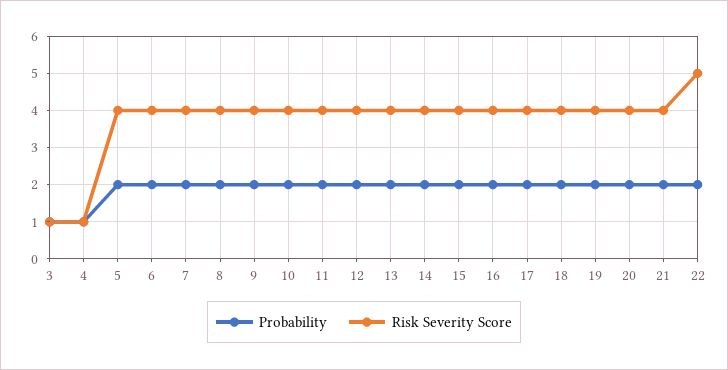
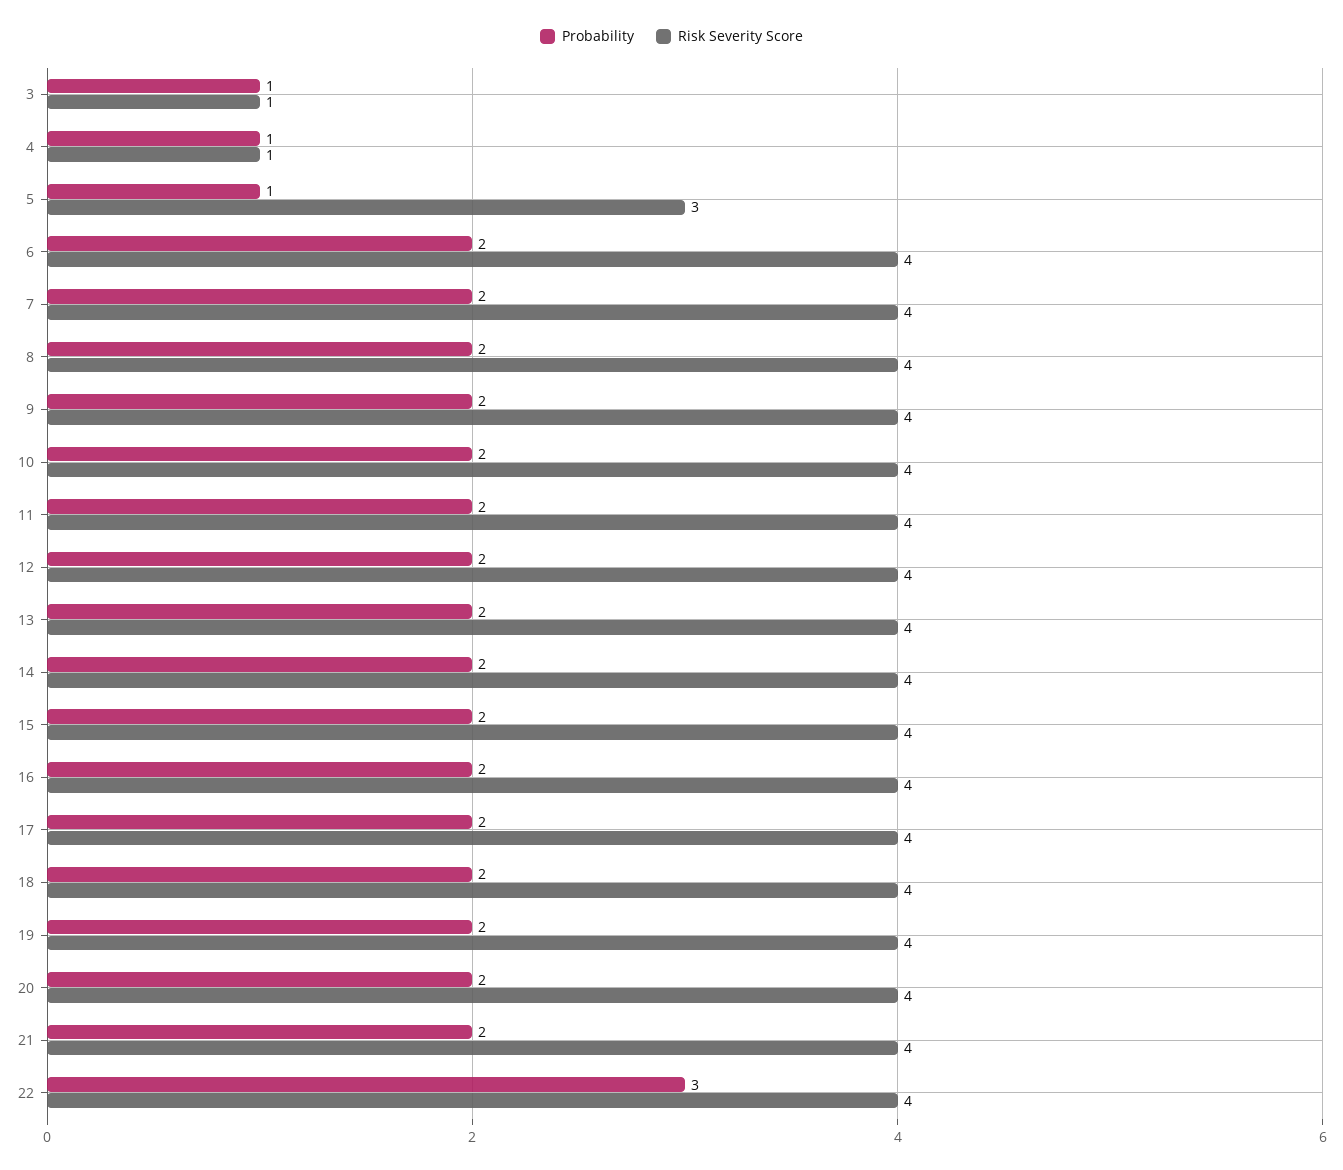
  {
    "Probability": {
      "3": 1,
      "4": 1,
-     "5": 2,
+     "5": 1,
      "6": 2,
      "7": 2,
      "8": 2,
      "9": 2,
      "10": 2,
      "11": 2,
      "12": 2,
      "13": 2,
      "14": 2,
      "15": 2,
      "16": 2,
      "17": 2,
      "18": 2,
      "19": 2,
      "20": 2,
      "21": 2,
-     "22": 2
+     "22": 3
    },
    "Risk Severity Score": {
      "3": 1,
      "4": 1,
-     "5": 4,
+     "5": 3,
      "6": 4,
      "7": 4,
      "8": 4,
      "9": 4,
      "10": 4,
      "11": 4,
      "12": 4,
      "13": 4,
      "14": 4,
      "15": 4,
      "16": 4,
      "17": 4,
      "18": 4,
      "19": 4,
      "20": 4,
      "21": 4,
-     "22": 5
+     "22": 4
    }
  }

